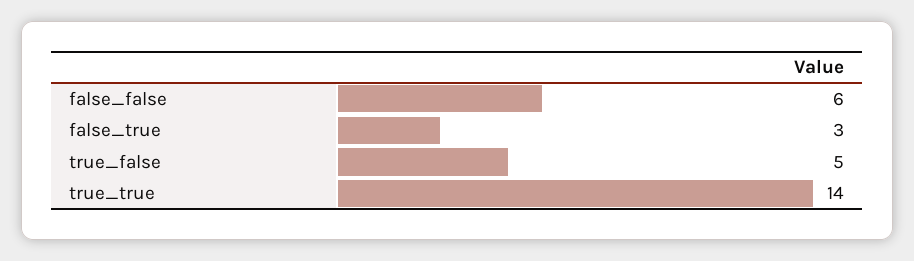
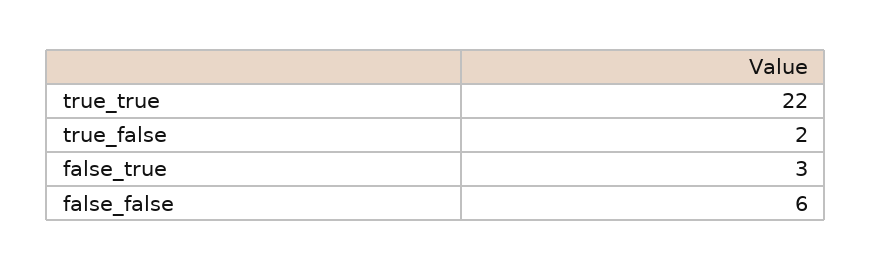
  {
    "false_false": 6,
    "false_true": 3,
-   "true_false": 5,
+   "true_false": 2,
-   "true_true": 14
+   "true_true": 22
  }

